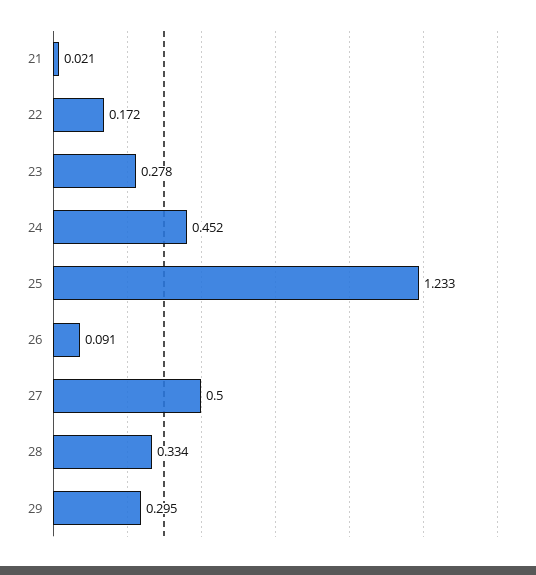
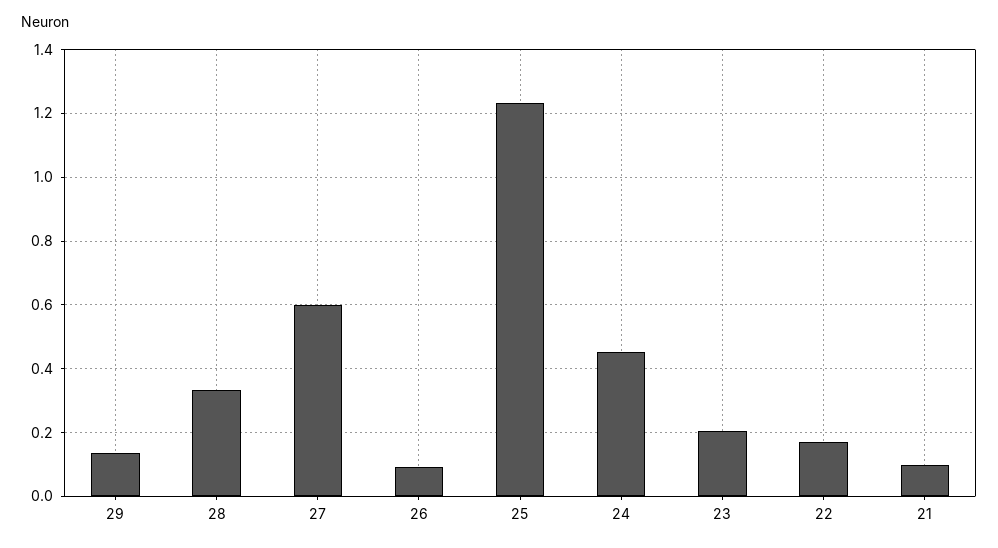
  {
-   "21": 0.021,
+   "21": 0.1,
    "22": 0.172,
-   "23": 0.278,
+   "23": 0.2,
    "24": 0.452,
    "25": 1.233,
    "26": 0.091,
-   "27": 0.5,
+   "27": 0.6,
    "28": 0.334,
-   "29": 0.295
+   "29": 0.14
  }

